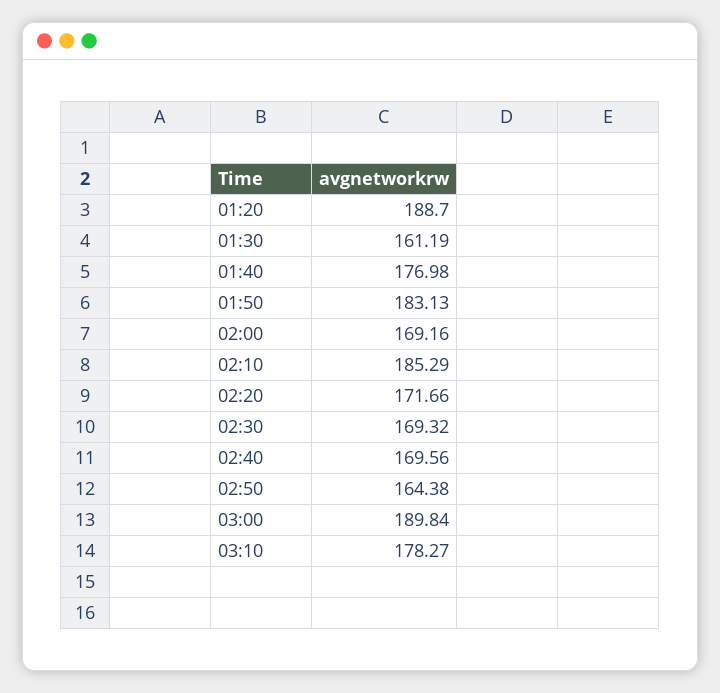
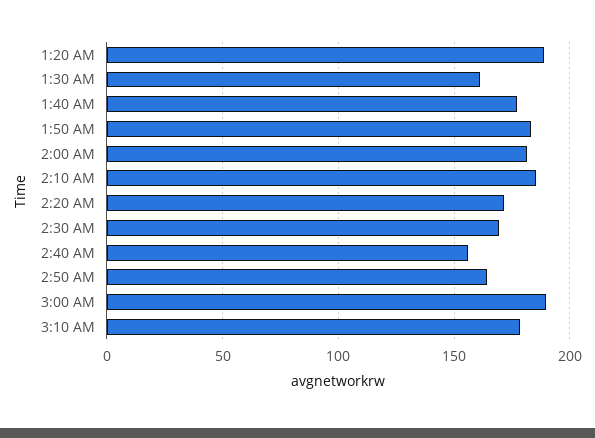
  {
    "01:20": 188.7,
    "01:30": 161.19,
    "01:40": 176.98,
    "01:50": 183.13,
-   "02:00": 169.16,
+   "02:00": 180,
    "02:10": 185.29,
    "02:20": 171.66,
    "02:30": 169.32,
-   "02:40": 169.56,
+   "02:40": 155,
    "02:50": 164.38,
    "03:00": 189.84,
    "03:10": 178.27
  }

